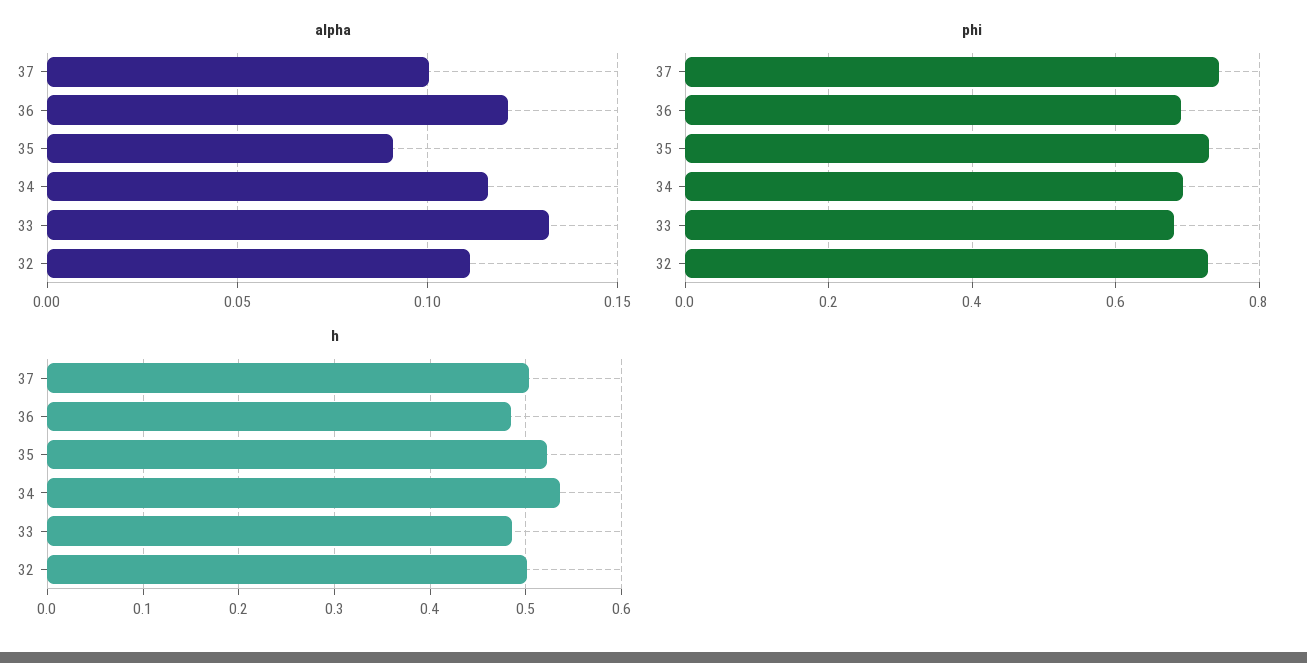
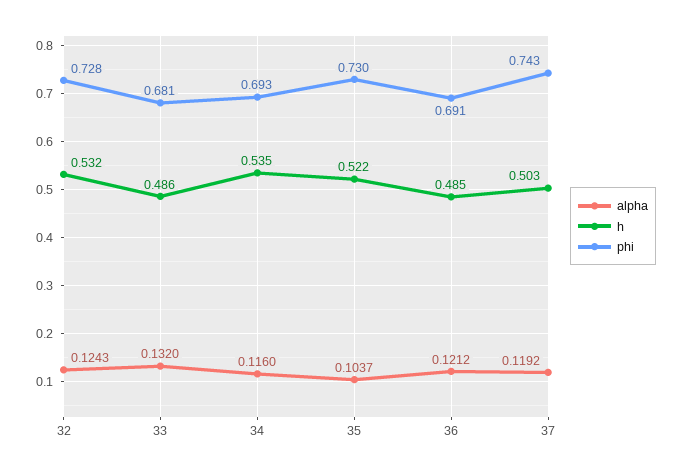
  {
    "alpha": {
-     "37": 0.1,
+     "37": 0.1192,
      "36": 0.1212,
-     "35": 0.09,
+     "35": 0.1037,
      "34": 0.116,
      "33": 0.132,
-     "32": 0.11
+     "32": 0.1243
    },
    "phi": {
      "37": 0.743,
      "36": 0.691,
      "35": 0.73,
      "34": 0.693,
      "33": 0.681,
      "32": 0.728
    },
    "h": {
      "37": 0.503,
      "36": 0.485,
      "35": 0.522,
      "34": 0.535,
      "33": 0.486,
-     "32": 0.5
+     "32": 0.532
    }
  }

